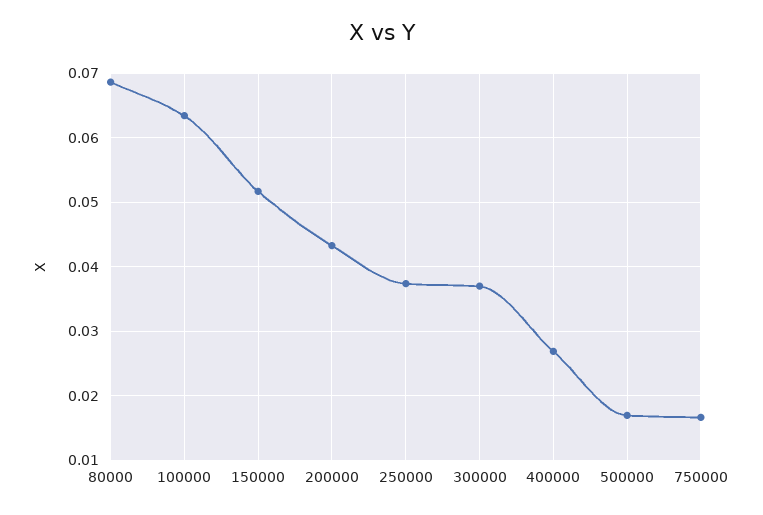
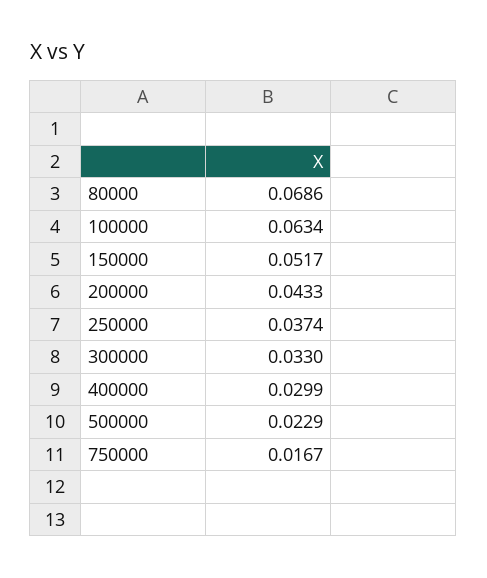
  {
    "80000": 0.0686,
    "100000": 0.0634,
    "150000": 0.0517,
    "200000": 0.0433,
    "250000": 0.0374,
-   "300000": 0.037,
+   "300000": 0.033,
-   "400000": 0.027,
+   "400000": 0.0299,
-   "500000": 0.017,
+   "500000": 0.0229,
    "750000": 0.0167
  }

